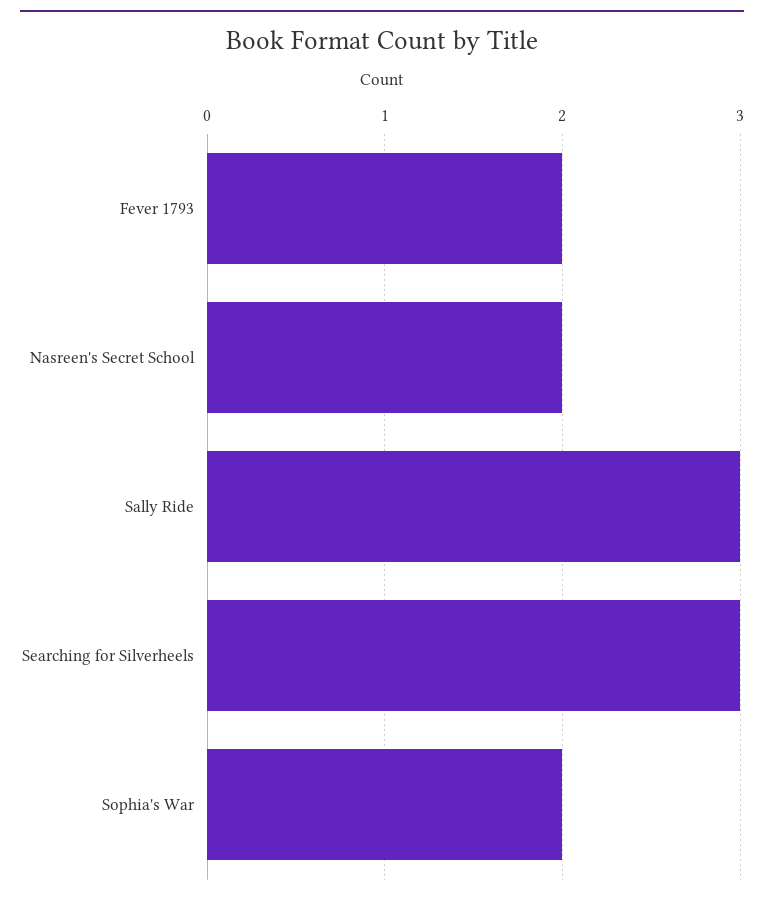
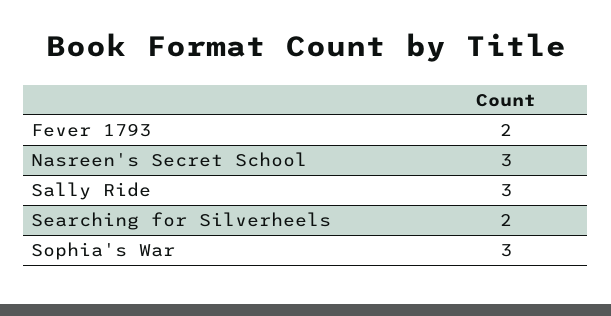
  {
    "Fever 1793": 2,
-   "Nasreen's Secret School": 2,
+   "Nasreen's Secret School": 3,
    "Sally Ride": 3,
-   "Searching for Silverheels": 3,
+   "Searching for Silverheels": 2,
-   "Sophia's War": 2
+   "Sophia's War": 3
  }

